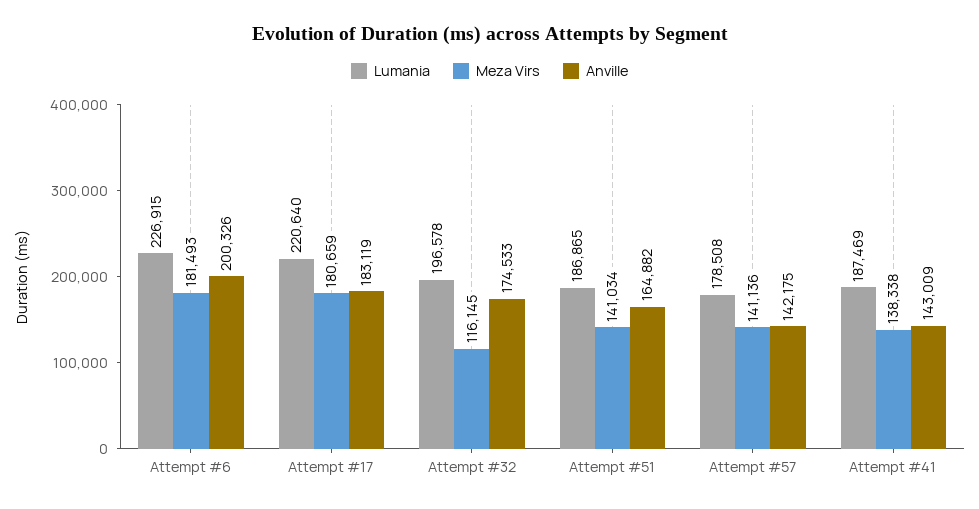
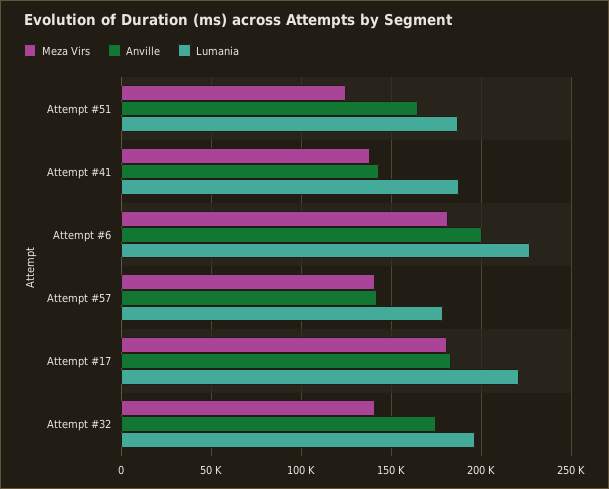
  {
    "Lumania": {
      "Attempt #6": 226915,
      "Attempt #17": 220640,
      "Attempt #32": 196578,
      "Attempt #51": 186865,
      "Attempt #57": 178508,
      "Attempt #41": 187469
    },
    "Meza Virs": {
      "Attempt #6": 181493,
      "Attempt #17": 180659,
-     "Attempt #32": 116145,
+     "Attempt #32": 140000,
-     "Attempt #51": 141034,
+     "Attempt #51": 125000,
      "Attempt #57": 141136,
      "Attempt #41": 138338
    },
    "Anville": {
      "Attempt #6": 200326,
      "Attempt #17": 183119,
      "Attempt #32": 174533,
      "Attempt #51": 164882,
      "Attempt #57": 142175,
      "Attempt #41": 143009
    }
  }

